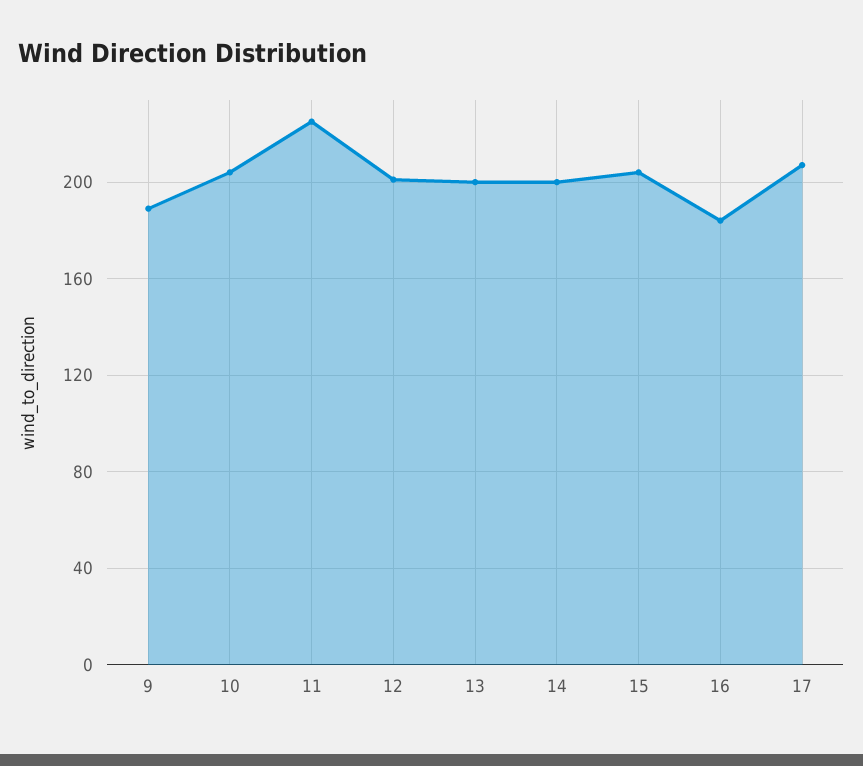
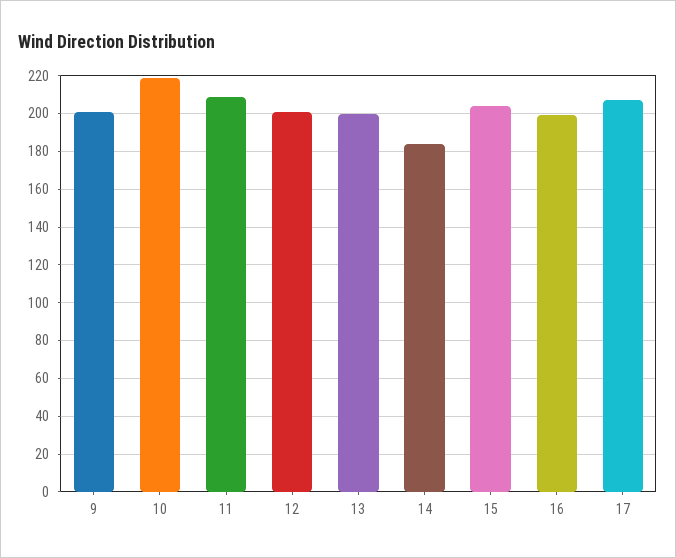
  {
-   "9": 190,
+   "9": 200,
-   "10": 205,
+   "10": 220,
-   "11": 225,
+   "11": 210,
    "12": 200,
    "13": 200,
-   "14": 200,
+   "14": 185,
    "15": 205,
-   "16": 185,
+   "16": 200,
    "17": 205
  }

